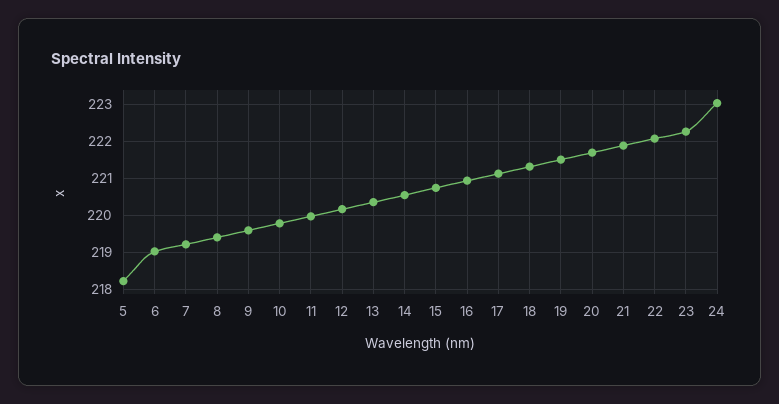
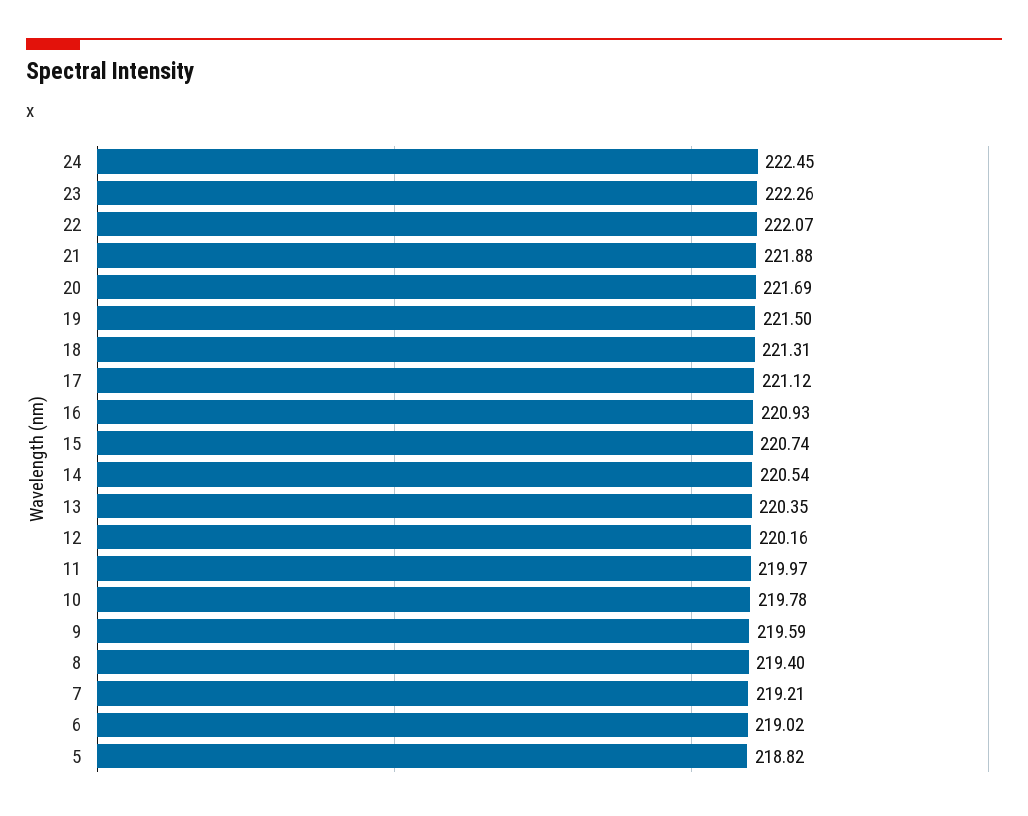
  {
-   "5": 218.2,
+   "5": 218.82,
    "6": 219.02,
    "7": 219.21,
    "8": 219.4,
    "9": 219.59,
    "10": 219.78,
    "11": 219.97,
    "12": 220.16,
    "13": 220.35,
    "14": 220.54,
    "15": 220.74,
    "16": 220.93,
    "17": 221.12,
    "18": 221.31,
    "19": 221.5,
    "20": 221.69,
    "21": 221.88,
    "22": 222.07,
    "23": 222.26,
-   "24": 223
+   "24": 222.45
  }

